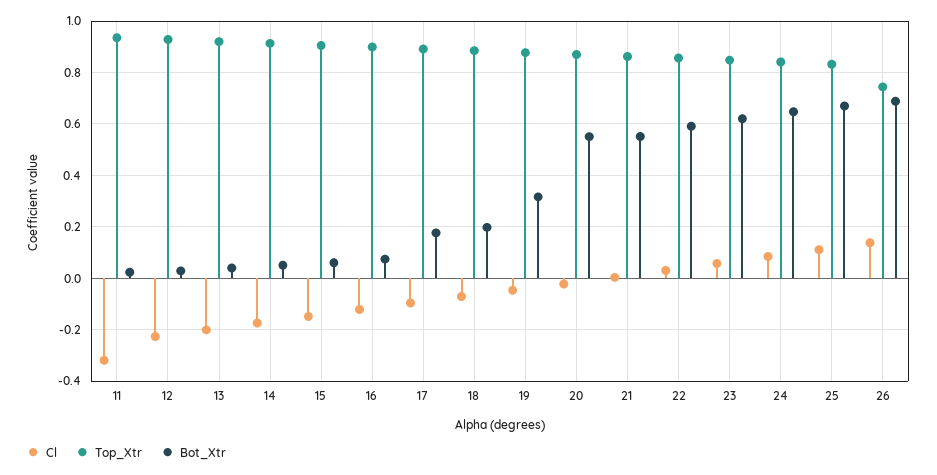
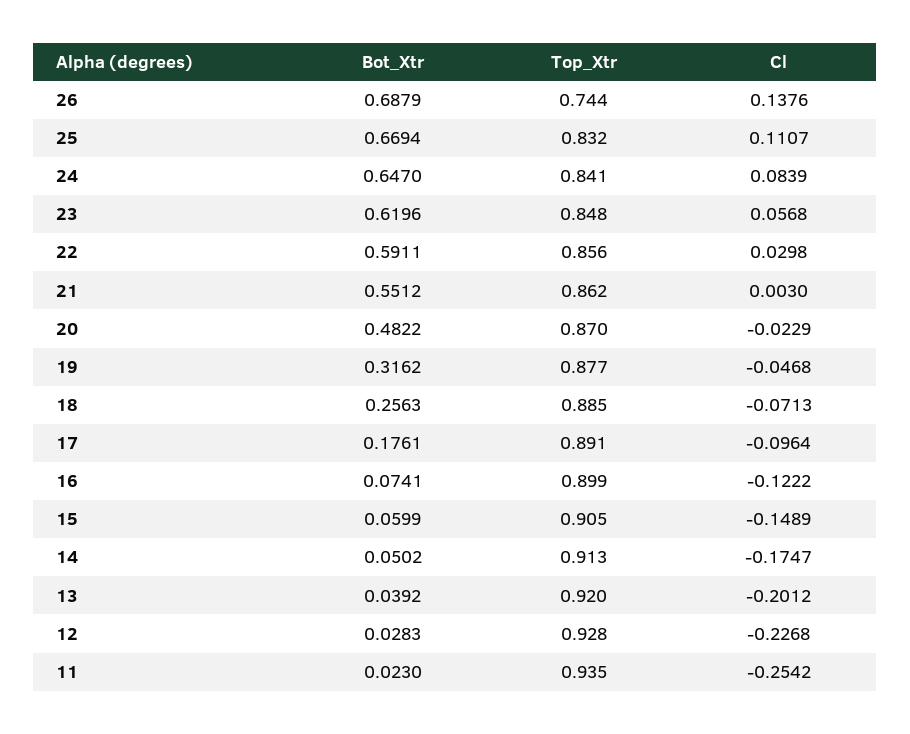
  {
    "Cl": {
-     "11": -0.325,
+     "11": -0.2542,
      "12": -0.2268,
      "13": -0.2012,
      "14": -0.1747,
      "15": -0.1489,
      "16": -0.1222,
      "17": -0.0964,
      "18": -0.0713,
      "19": -0.0468,
      "20": -0.0229,
      "21": 0.003,
      "22": 0.0298,
      "23": 0.0568,
      "24": 0.0839,
      "25": 0.1107,
      "26": 0.1376
    },
    "Top_Xtr": {
      "11": 0.935,
      "12": 0.928,
      "13": 0.92,
      "14": 0.913,
      "15": 0.905,
      "16": 0.899,
      "17": 0.891,
      "18": 0.885,
      "19": 0.877,
      "20": 0.87,
      "21": 0.862,
      "22": 0.856,
      "23": 0.848,
      "24": 0.841,
      "25": 0.832,
      "26": 0.744
    },
    "Bot_Xtr": {
      "11": 0.023,
      "12": 0.0283,
      "13": 0.0392,
      "14": 0.0502,
      "15": 0.0599,
      "16": 0.0741,
      "17": 0.1761,
-     "18": 0.2,
+     "18": 0.2563,
      "19": 0.3162,
-     "20": 0.55,
+     "20": 0.4822,
      "21": 0.5512,
      "22": 0.5911,
      "23": 0.6196,
      "24": 0.647,
      "25": 0.6694,
      "26": 0.6879
    }
  }

